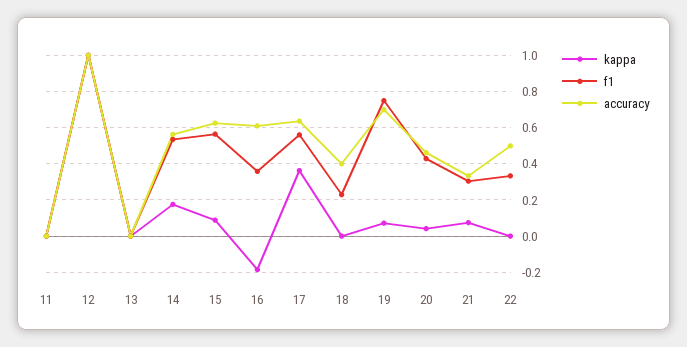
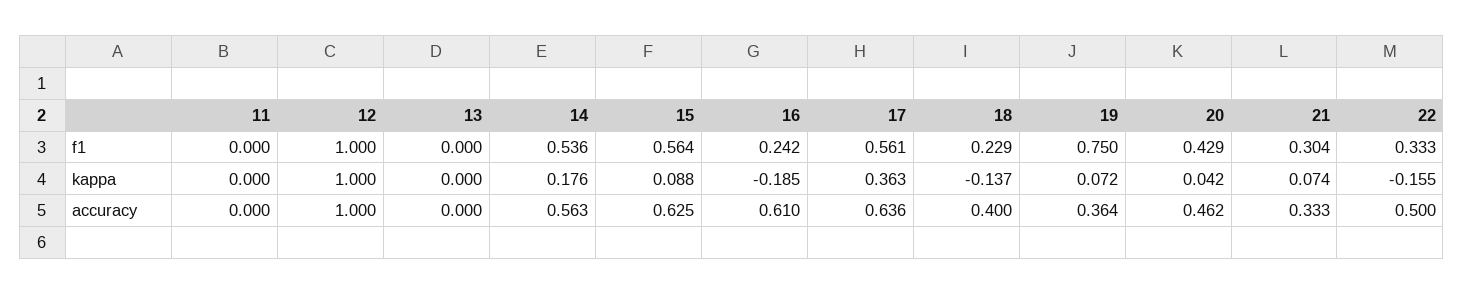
  {
    "kappa": {
      "11": 0,
      "12": 1,
      "13": 0,
      "14": 0.176,
      "15": 0.088,
      "16": -0.185,
      "17": 0.363,
-     "18": 0,
+     "18": -0.137,
      "19": 0.072,
      "20": 0.042,
      "21": 0.074,
-     "22": 0
+     "22": -0.155
    },
    "f1": {
      "11": 0,
      "12": 1,
      "13": 0,
      "14": 0.536,
      "15": 0.564,
-     "16": 0.35,
+     "16": 0.242,
      "17": 0.561,
      "18": 0.229,
      "19": 0.75,
      "20": 0.429,
      "21": 0.304,
      "22": 0.333
    },
    "accuracy": {
      "11": 0,
      "12": 1,
      "13": 0,
      "14": 0.563,
      "15": 0.625,
      "16": 0.61,
      "17": 0.636,
      "18": 0.4,
-     "19": 0.7,
+     "19": 0.364,
      "20": 0.462,
      "21": 0.333,
      "22": 0.5
    }
  }

